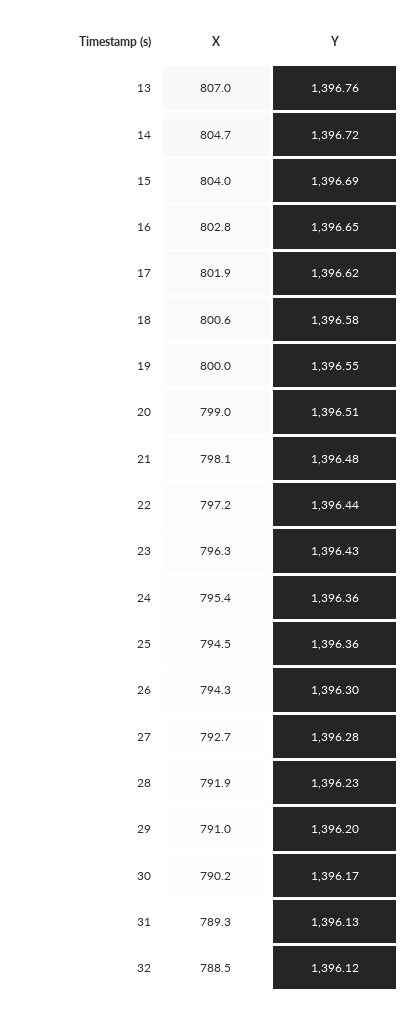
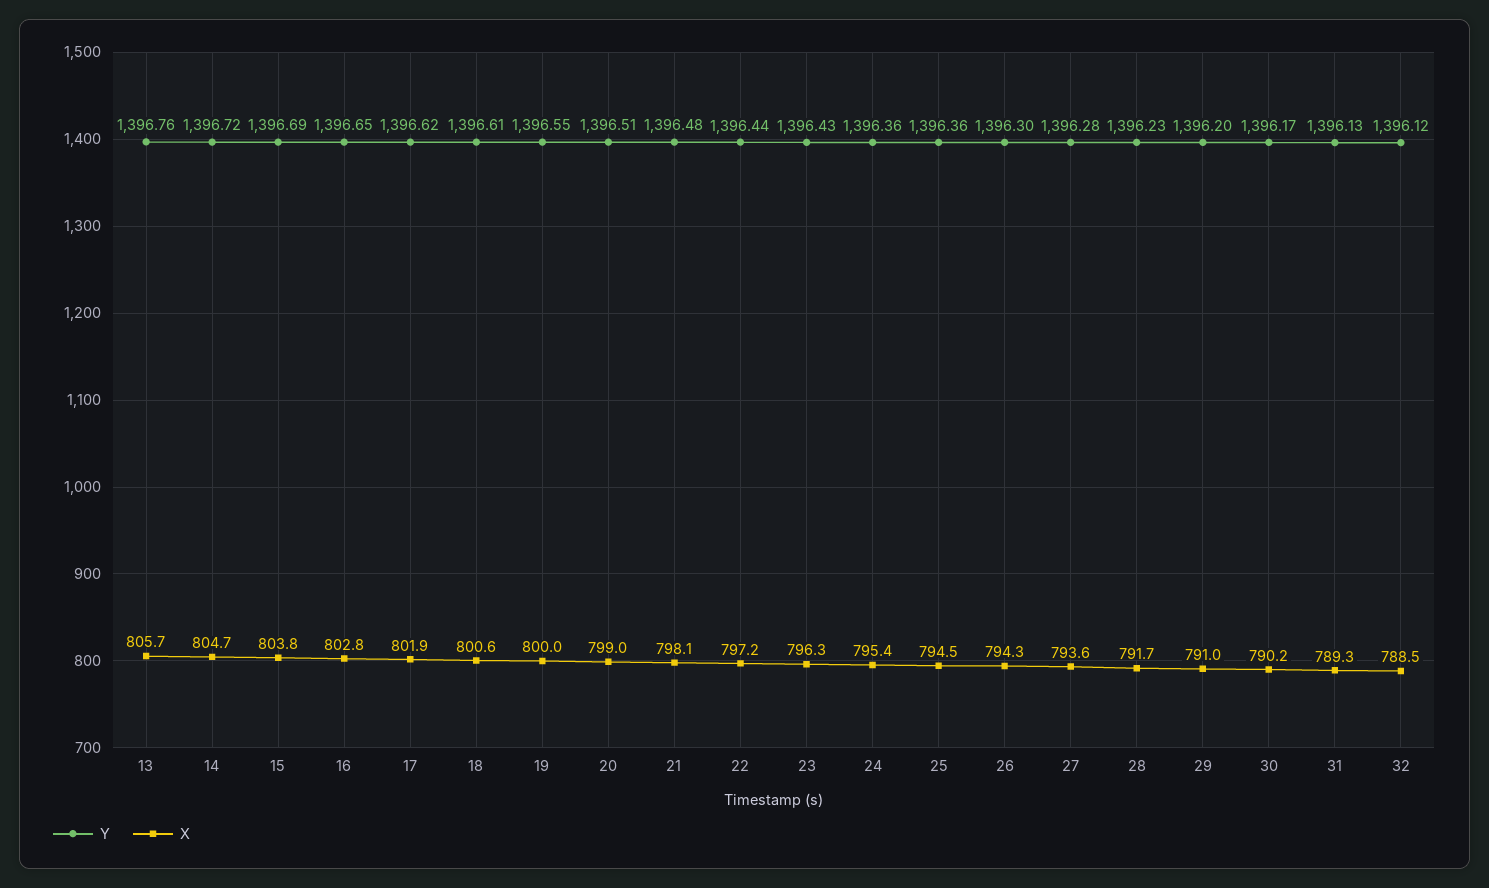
  {
    "X": {
-     "13": 807,
+     "13": 805.7,
      "14": 804.7,
-     "15": 804,
+     "15": 803.8,
      "16": 802.8,
      "17": 801.9,
      "18": 800.6,
      "19": 800,
      "20": 799,
      "21": 798.1,
      "22": 797.2,
      "23": 796.3,
      "24": 795.4,
      "25": 794.5,
      "26": 794.3,
-     "27": 792.7,
+     "27": 793.6,
-     "28": 791.9,
+     "28": 791.7,
      "29": 791,
      "30": 790.2,
      "31": 789.3,
      "32": 788.5
    },
    "Y": {
      "13": 1396.76,
      "14": 1396.72,
      "15": 1396.69,
      "16": 1396.65,
      "17": 1396.62,
-     "18": 1396.58,
+     "18": 1396.61,
      "19": 1396.55,
      "20": 1396.51,
      "21": 1396.48,
      "22": 1396.44,
      "23": 1396.43,
      "24": 1396.36,
      "25": 1396.36,
      "26": 1396.3,
      "27": 1396.28,
      "28": 1396.23,
      "29": 1396.2,
      "30": 1396.17,
      "31": 1396.13,
      "32": 1396.12
    }
  }

